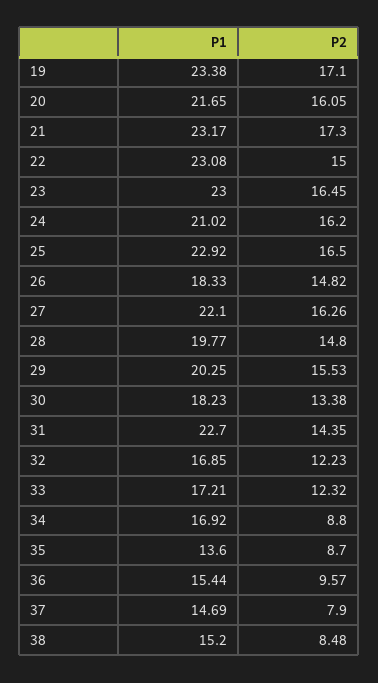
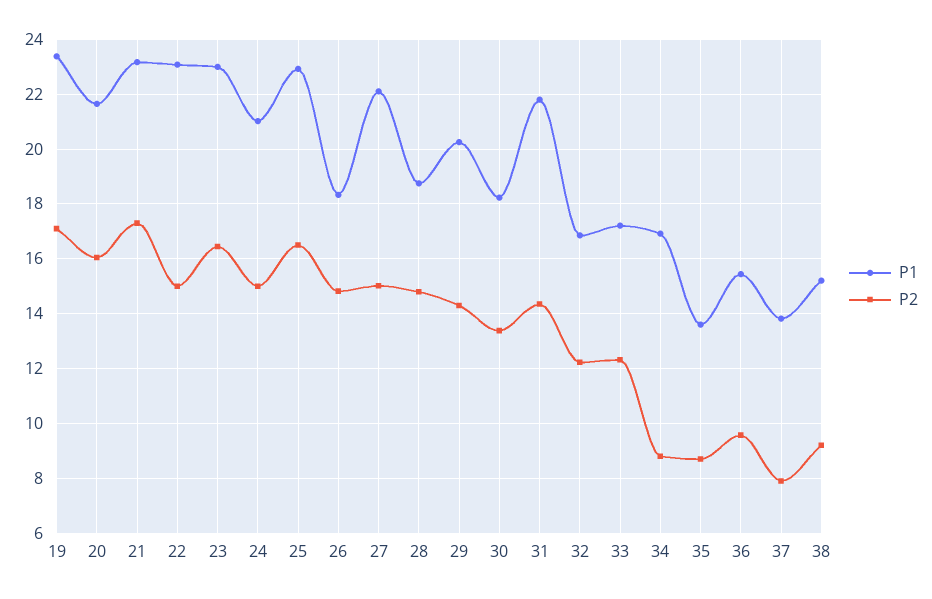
  {
    "P1": {
      "19": 23.38,
      "20": 21.65,
      "21": 23.17,
      "22": 23.08,
      "23": 23,
      "24": 21.02,
      "25": 22.92,
      "26": 18.33,
      "27": 22.1,
-     "28": 19.77,
+     "28": 18.75,
      "29": 20.25,
      "30": 18.23,
-     "31": 22.7,
+     "31": 21.75,
      "32": 16.85,
      "33": 17.21,
      "34": 16.92,
      "35": 13.6,
      "36": 15.44,
-     "37": 14.69,
+     "37": 13.75,
      "38": 15.2
    },
    "P2": {
      "19": 17.1,
      "20": 16.05,
      "21": 17.3,
      "22": 15,
      "23": 16.45,
-     "24": 16.2,
+     "24": 15,
      "25": 16.5,
      "26": 14.82,
-     "27": 16.26,
+     "27": 15,
      "28": 14.8,
-     "29": 15.53,
+     "29": 14.25,
      "30": 13.38,
      "31": 14.35,
      "32": 12.23,
      "33": 12.32,
      "34": 8.8,
      "35": 8.7,
      "36": 9.57,
      "37": 7.9,
-     "38": 8.48
+     "38": 9.25
    }
  }

